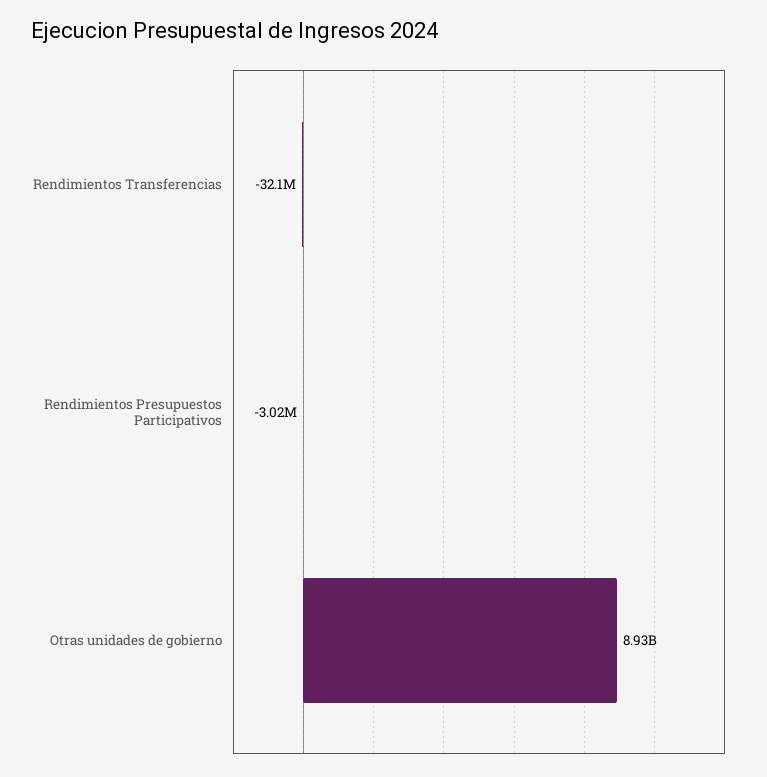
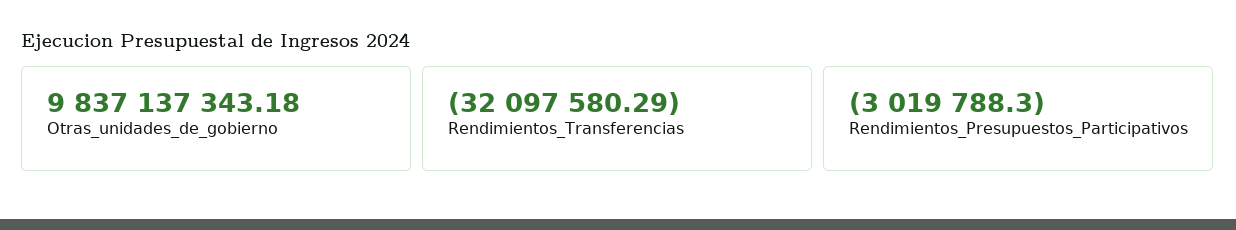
  {
    "Rendimientos Transferencias": -32097580.29,
    "Rendimientos Presupuestos Participativos": -3019788.3,
-   "Otras unidades de gobierno": 8930000000
+   "Otras unidades de gobierno": 9837137343.18
  }

